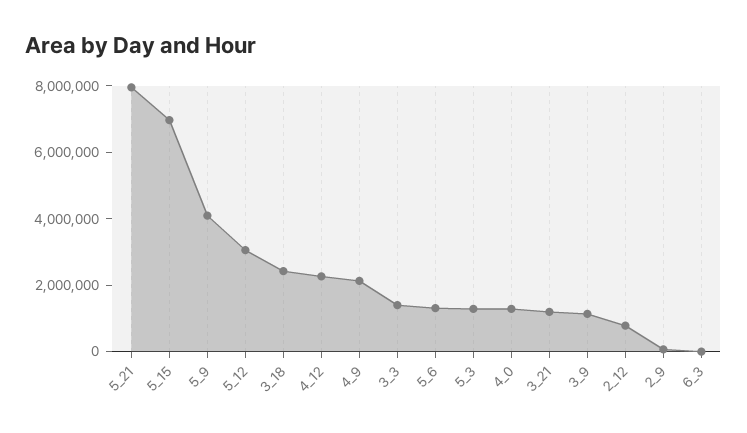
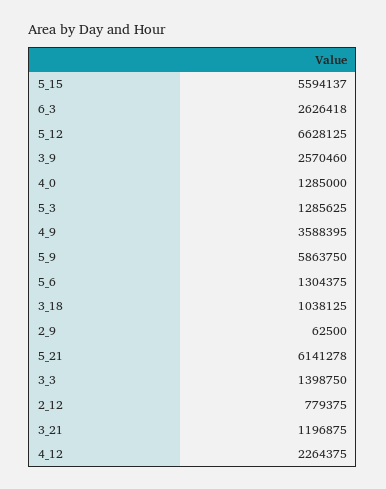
  {
-   "5_21": 8000000,
+   "5_21": 6141278,
-   "5_15": 7000000,
+   "5_15": 5594137,
-   "5_9": 4000000,
+   "5_9": 5863750,
-   "5_12": 3000000,
+   "5_12": 6628125,
-   "3_18": 2500000,
+   "3_18": 1038125,
    "4_12": 2264375,
-   "4_9": 2000000,
+   "4_9": 3588395,
    "3_3": 1398750,
    "5_6": 1304375,
    "5_3": 1285625,
    "4_0": 1285000,
    "3_21": 1196875,
-   "3_9": 1000000,
+   "3_9": 2570460,
    "2_12": 779375,
    "2_9": 62500,
-   "6_3": 0
+   "6_3": 2626418
  }

